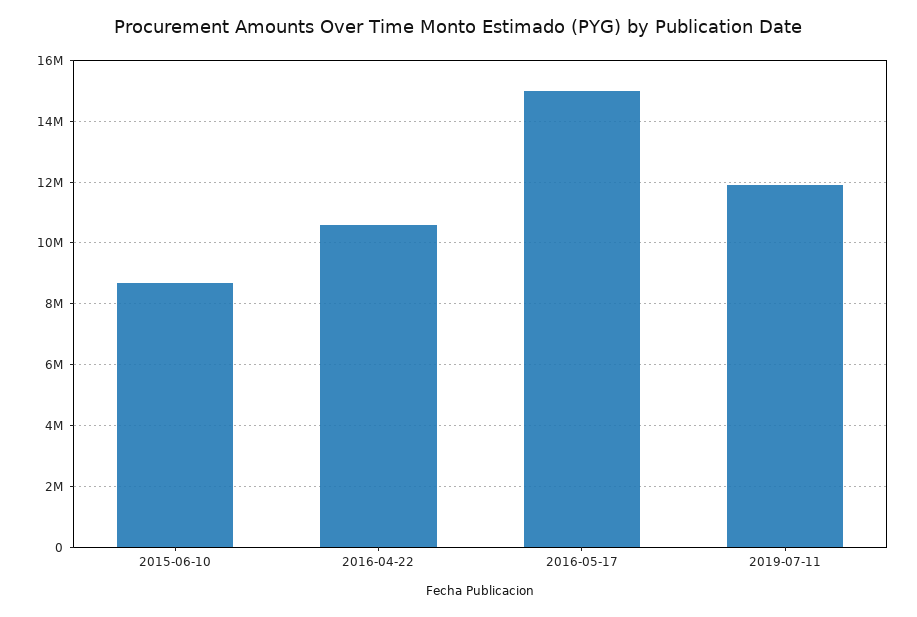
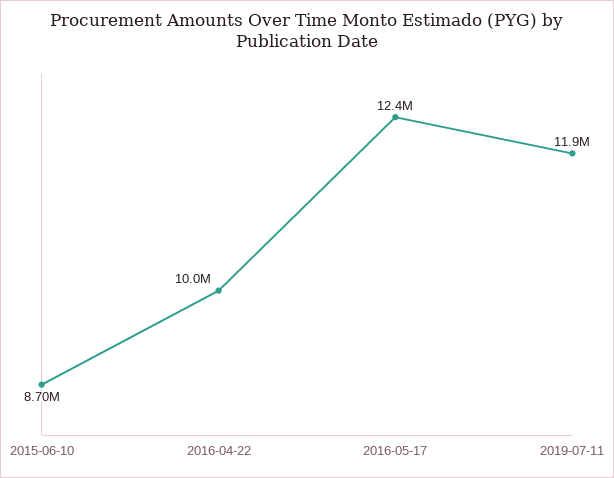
  {
    "2015-06-10": 8700000,
-   "2016-04-22": 10600000,
+   "2016-04-22": 10000000,
-   "2016-05-17": 15000000,
+   "2016-05-17": 12400000,
    "2019-07-11": 11900000
  }

